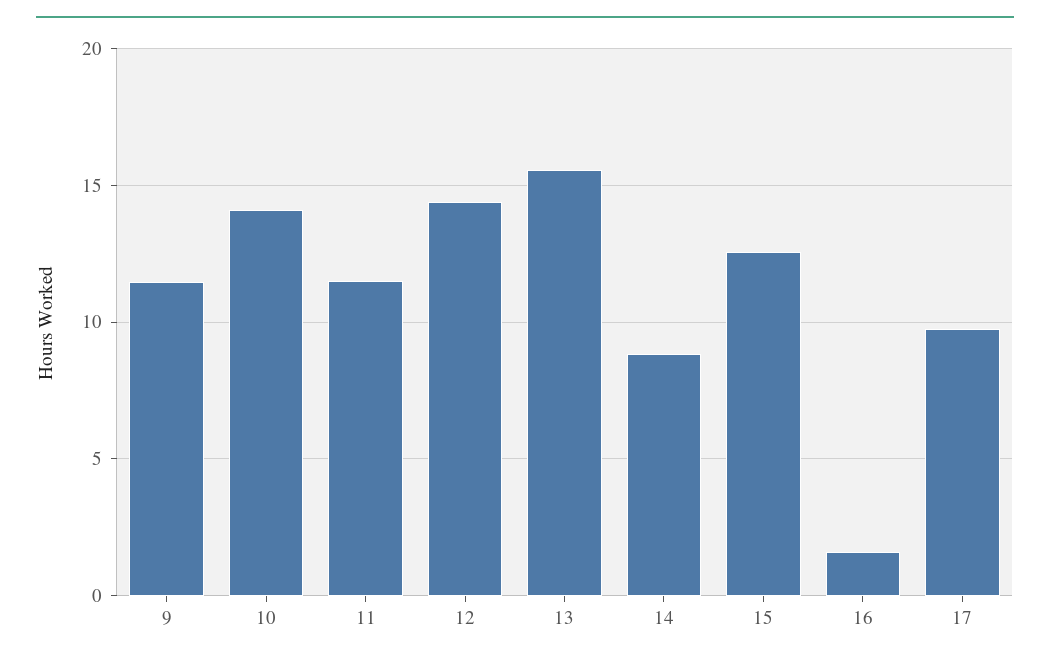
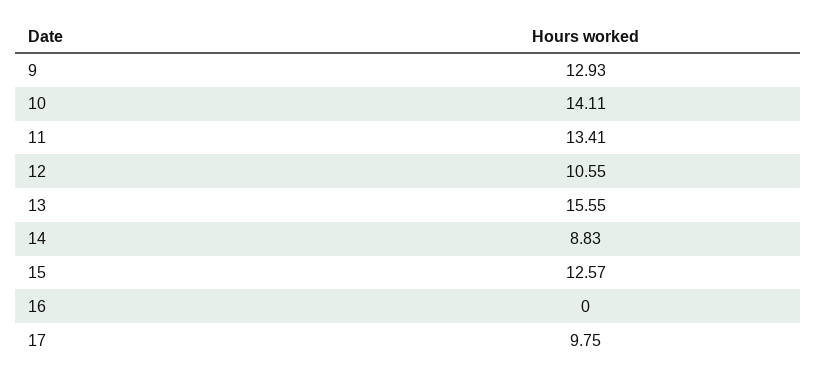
  {
-   "9": 11.5,
+   "9": 12.93,
    "10": 14.11,
-   "11": 11.5,
+   "11": 13.41,
-   "12": 14.5,
+   "12": 10.55,
    "13": 15.55,
    "14": 8.83,
    "15": 12.57,
-   "16": 1.5,
+   "16": 0,
    "17": 9.75
  }

